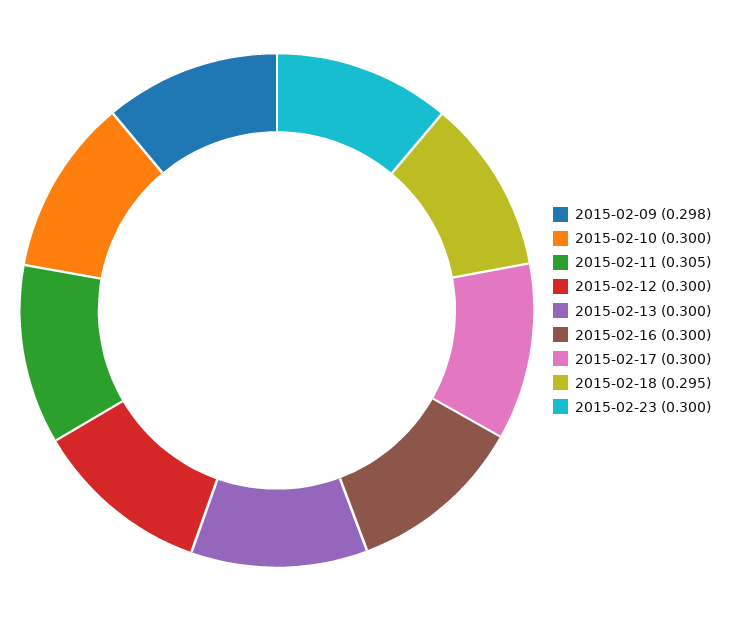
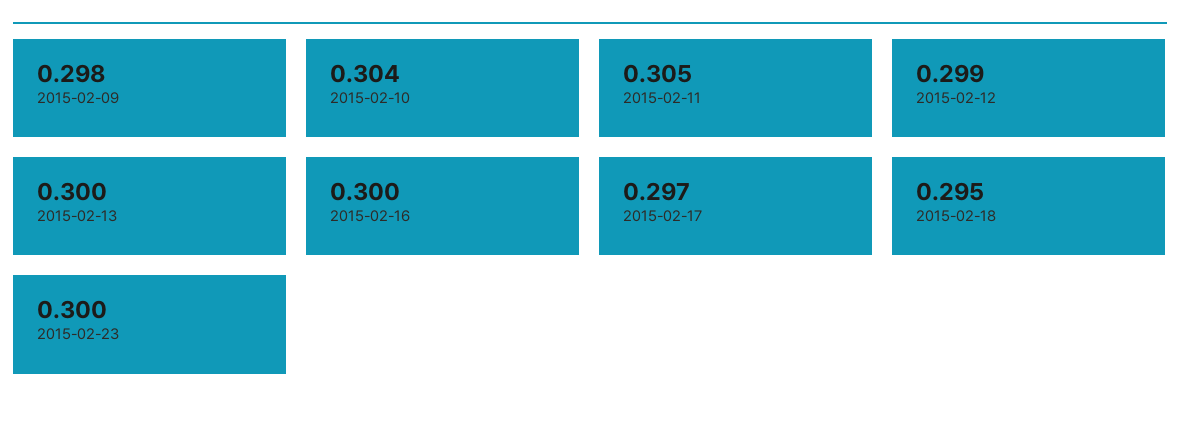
  {
    "2015-02-09": 0.298,
-   "2015-02-10": 0.3,
+   "2015-02-10": 0.304,
    "2015-02-11": 0.305,
-   "2015-02-12": 0.3,
+   "2015-02-12": 0.299,
    "2015-02-13": 0.3,
    "2015-02-16": 0.3,
-   "2015-02-17": 0.3,
+   "2015-02-17": 0.297,
    "2015-02-18": 0.295,
    "2015-02-23": 0.3
  }

